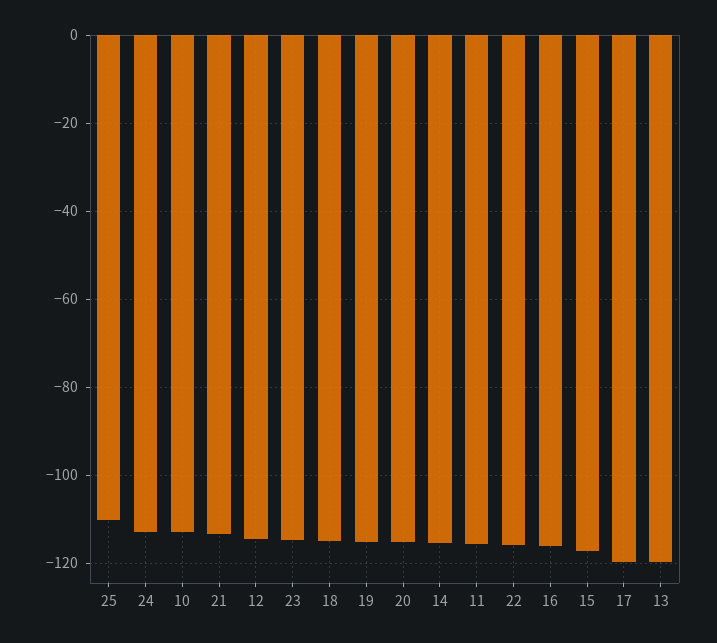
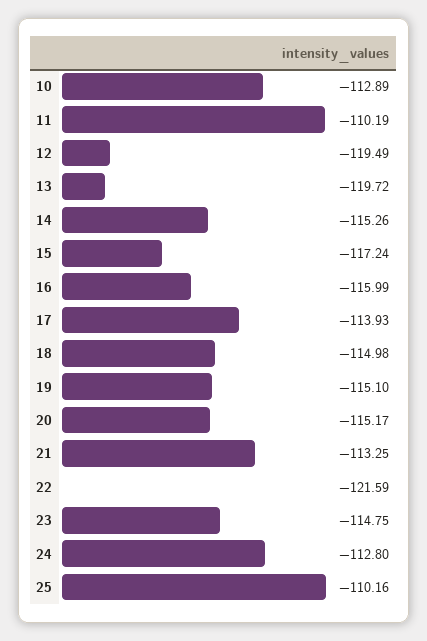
  {
    "25": -110.16,
    "24": -112.8,
    "10": -112.89,
    "21": -113.25,
-   "12": -114,
+   "12": -119.49,
    "23": -114.75,
    "18": -114.98,
    "19": -115.1,
    "20": -115.17,
    "14": -115.26,
-   "11": -116,
+   "11": -110.19,
-   "22": -116,
+   "22": -121.59,
    "16": -115.99,
    "15": -117.24,
-   "17": -120,
+   "17": -113.93,
    "13": -119.72
  }

